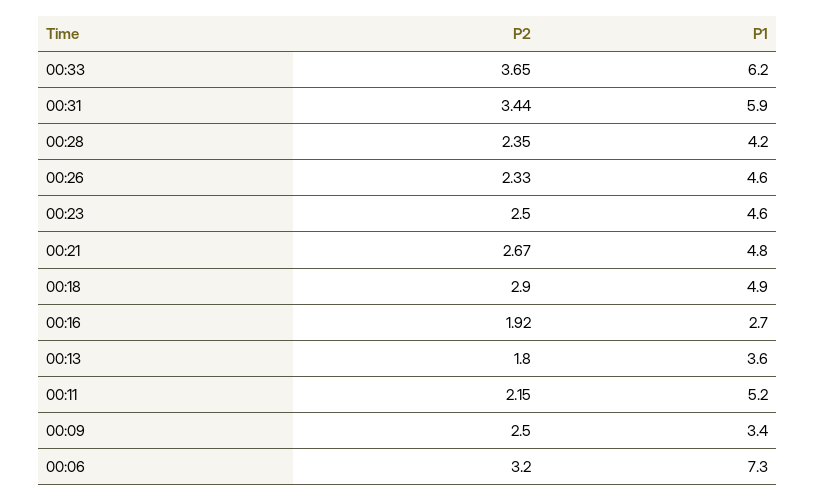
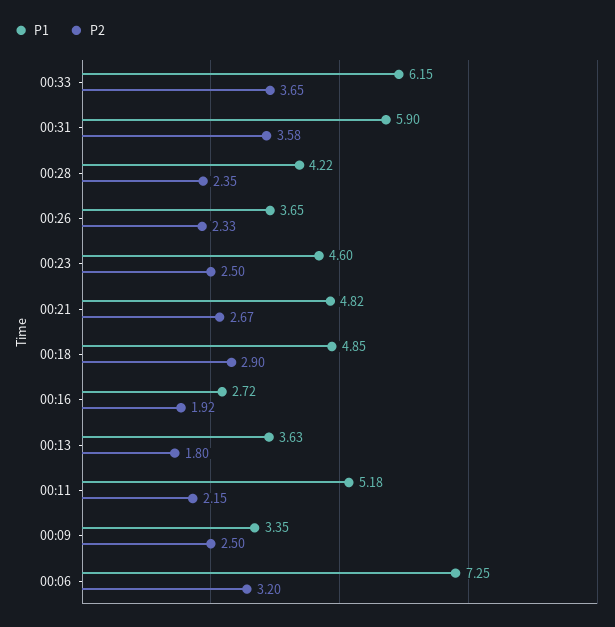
  {
    "P2": {
      "00:33": 3.65,
-     "00:31": 3.44,
+     "00:31": 3.58,
      "00:28": 2.35,
      "00:26": 2.33,
      "00:23": 2.5,
      "00:21": 2.67,
      "00:18": 2.9,
      "00:16": 1.92,
      "00:13": 1.8,
      "00:11": 2.15,
      "00:09": 2.5,
      "00:06": 3.2
    },
    "P1": {
      "00:33": 6.15,
      "00:31": 5.9,
      "00:28": 4.22,
-     "00:26": 4.6,
+     "00:26": 3.65,
      "00:23": 4.6,
      "00:21": 4.82,
      "00:18": 4.85,
      "00:16": 2.72,
      "00:13": 3.63,
      "00:11": 5.18,
      "00:09": 3.35,
      "00:06": 7.25
    }
  }

